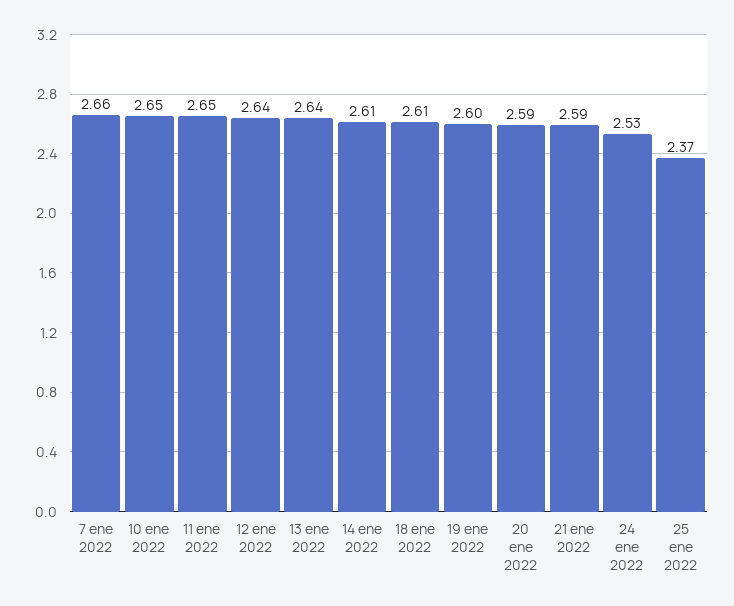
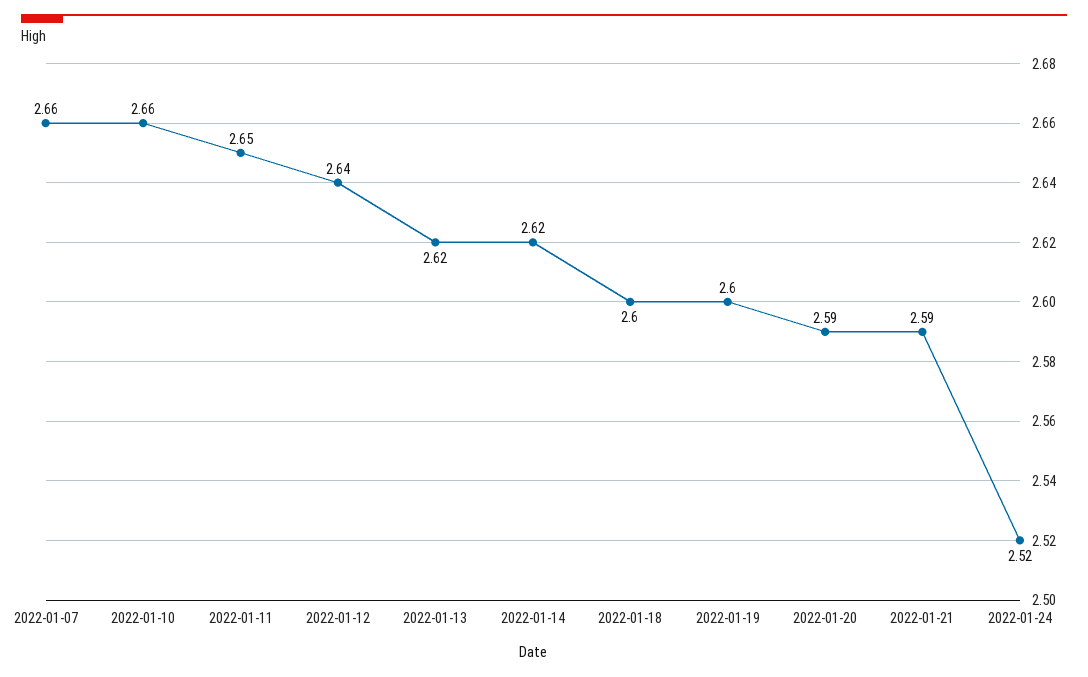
  {
    "7 ene 2022": 2.66,
-   "10 ene 2022": 2.65,
+   "10 ene 2022": 2.66,
    "11 ene 2022": 2.65,
    "12 ene 2022": 2.64,
-   "13 ene 2022": 2.64,
+   "13 ene 2022": 2.62,
-   "14 ene 2022": 2.61,
+   "14 ene 2022": 2.62,
-   "18 ene 2022": 2.61,
+   "18 ene 2022": 2.6,
    "19 ene 2022": 2.6,
    "20 ene 2022": 2.59,
    "21 ene 2022": 2.59,
-   "24 ene 2022": 2.53,
+   "24 ene 2022": 2.52
-   "25 ene 2022": 2.37
  }

